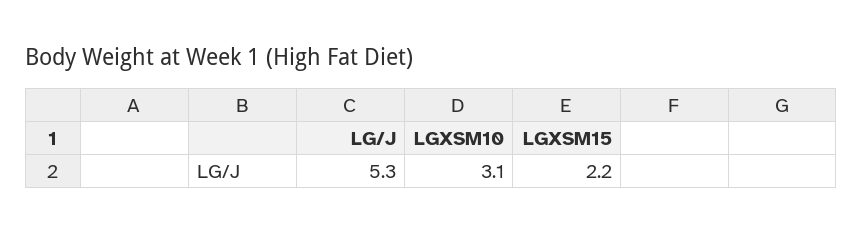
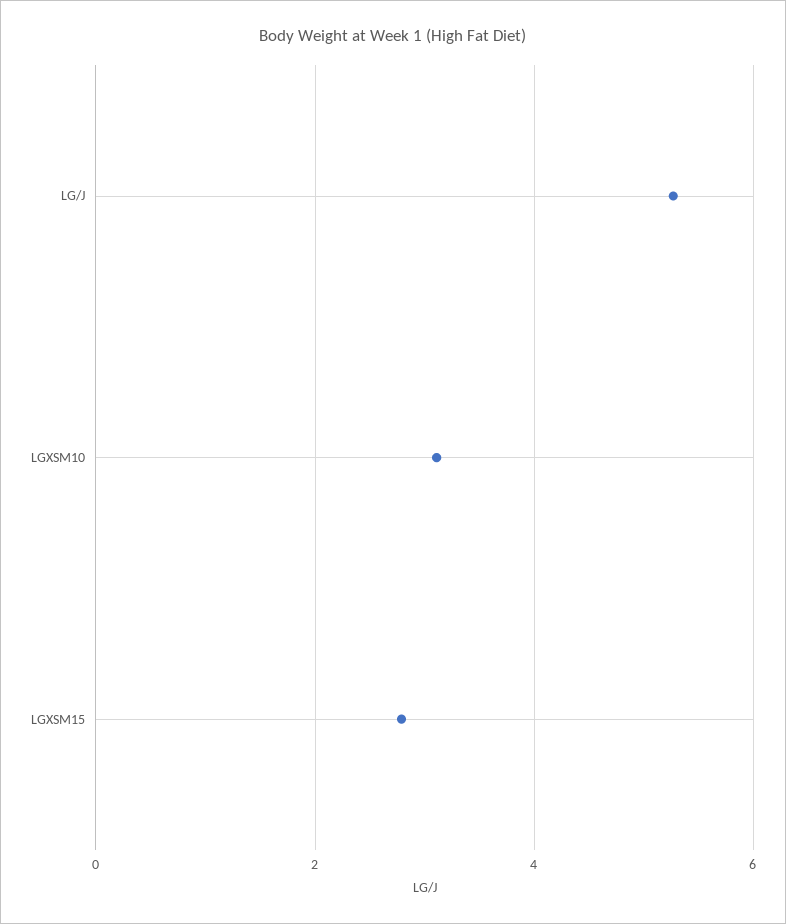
  {
    "LG/J": 5.3,
    "LGXSM10": 3.1,
-   "LGXSM15": 2.2
+   "LGXSM15": 2.8
  }

